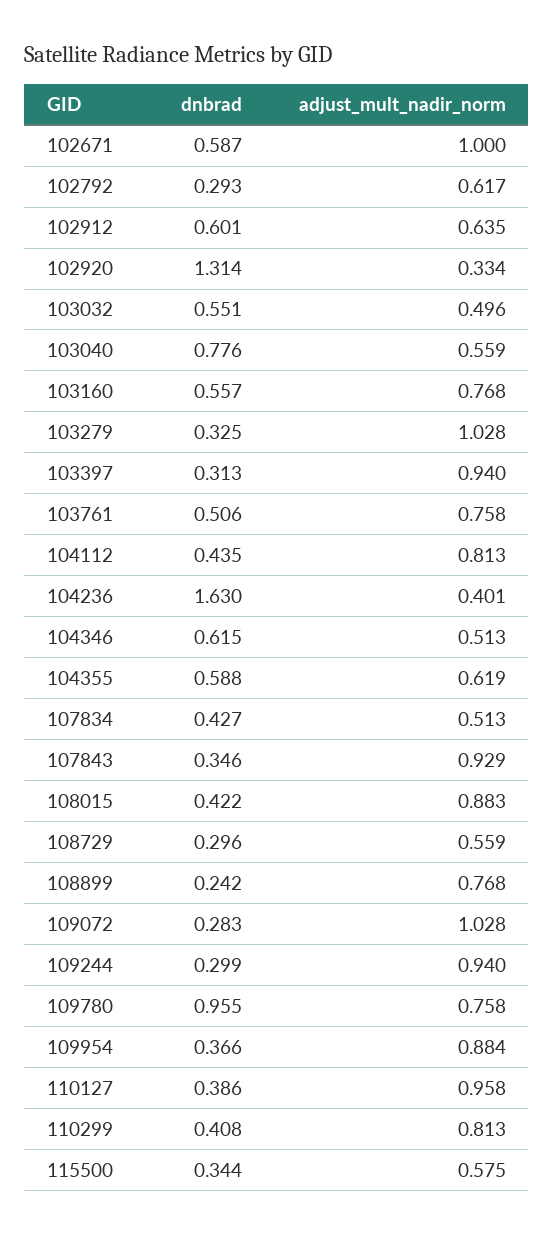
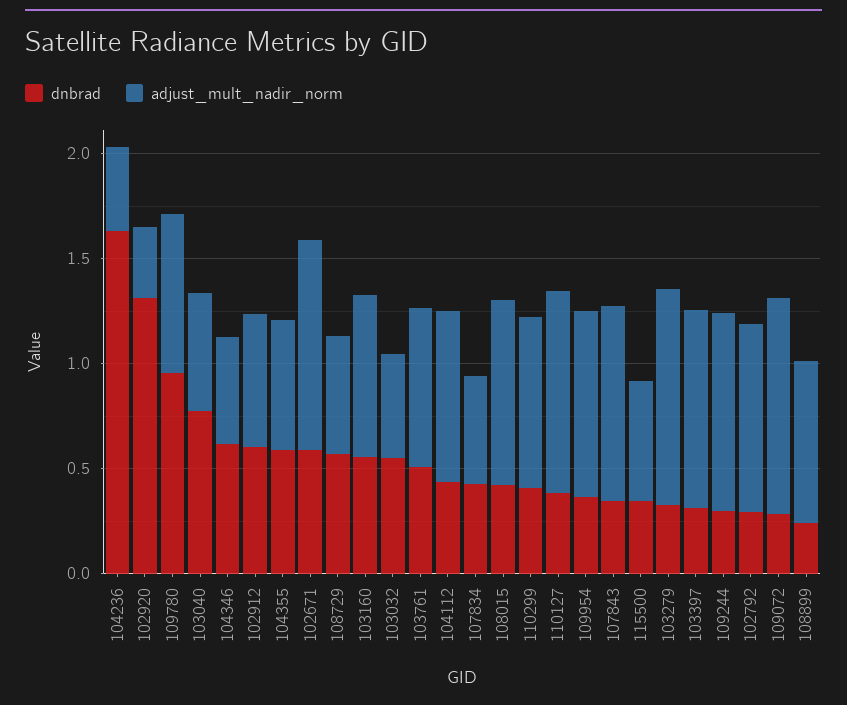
  {
    "dnbrad": {
      "102671": 0.587,
      "102792": 0.293,
      "102912": 0.601,
      "102920": 1.314,
      "103032": 0.551,
      "103040": 0.776,
      "103160": 0.557,
      "103279": 0.325,
      "103397": 0.313,
      "103761": 0.506,
      "104112": 0.435,
      "104236": 1.63,
      "104346": 0.615,
      "104355": 0.588,
      "107834": 0.427,
      "107843": 0.346,
      "108015": 0.422,
-     "108729": 0.296,
+     "108729": 0.6,
      "108899": 0.242,
      "109072": 0.283,
      "109244": 0.299,
      "109780": 0.955,
      "109954": 0.366,
      "110127": 0.386,
      "110299": 0.408,
      "115500": 0.344
    },
    "adjust_mult_nadir_norm": {
      "102671": 1,
-     "102792": 0.617,
+     "102792": 0.9,
      "102912": 0.635,
      "102920": 0.334,
      "103032": 0.496,
      "103040": 0.559,
      "103160": 0.768,
      "103279": 1.028,
      "103397": 0.94,
      "103761": 0.758,
      "104112": 0.813,
      "104236": 0.401,
      "104346": 0.513,
      "104355": 0.619,
      "107834": 0.513,
      "107843": 0.929,
      "108015": 0.883,
      "108729": 0.559,
      "108899": 0.768,
      "109072": 1.028,
      "109244": 0.94,
      "109780": 0.758,
      "109954": 0.884,
      "110127": 0.958,
      "110299": 0.813,
      "115500": 0.575
    }
  }

